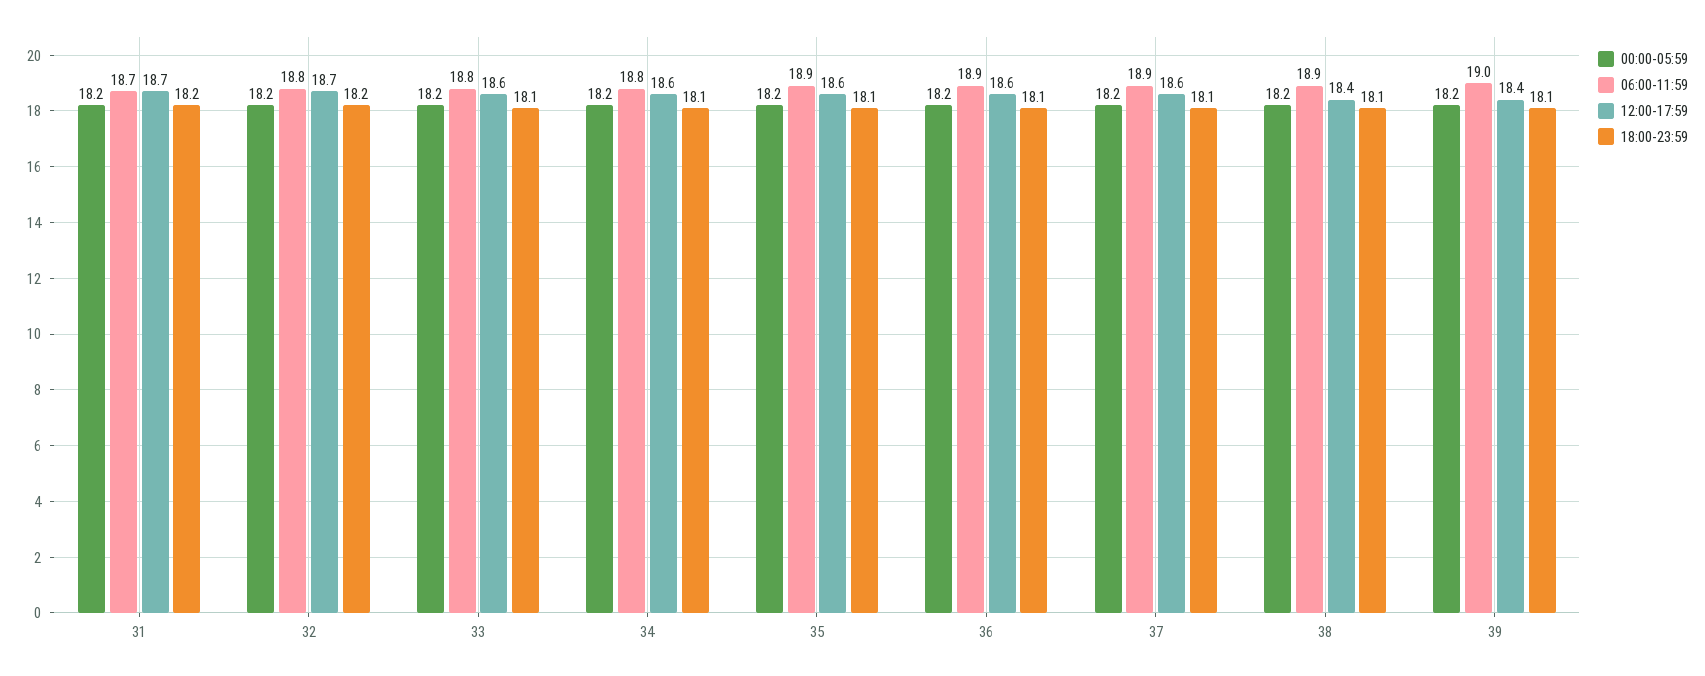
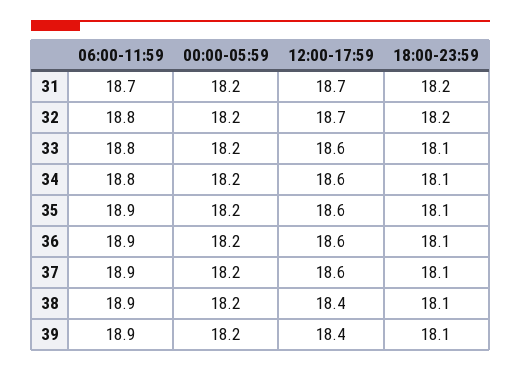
  {
    "00:00-05:59": {
      "31": 18.2,
      "32": 18.2,
      "33": 18.2,
      "34": 18.2,
      "35": 18.2,
      "36": 18.2,
      "37": 18.2,
      "38": 18.2,
      "39": 18.2
    },
    "06:00-11:59": {
      "31": 18.7,
      "32": 18.8,
      "33": 18.8,
      "34": 18.8,
      "35": 18.9,
      "36": 18.9,
      "37": 18.9,
      "38": 18.9,
-     "39": 19
+     "39": 18.9
    },
    "12:00-17:59": {
      "31": 18.7,
      "32": 18.7,
      "33": 18.6,
      "34": 18.6,
      "35": 18.6,
      "36": 18.6,
      "37": 18.6,
      "38": 18.4,
      "39": 18.4
    },
    "18:00-23:59": {
      "31": 18.2,
      "32": 18.2,
      "33": 18.1,
      "34": 18.1,
      "35": 18.1,
      "36": 18.1,
      "37": 18.1,
      "38": 18.1,
      "39": 18.1
    }
  }

